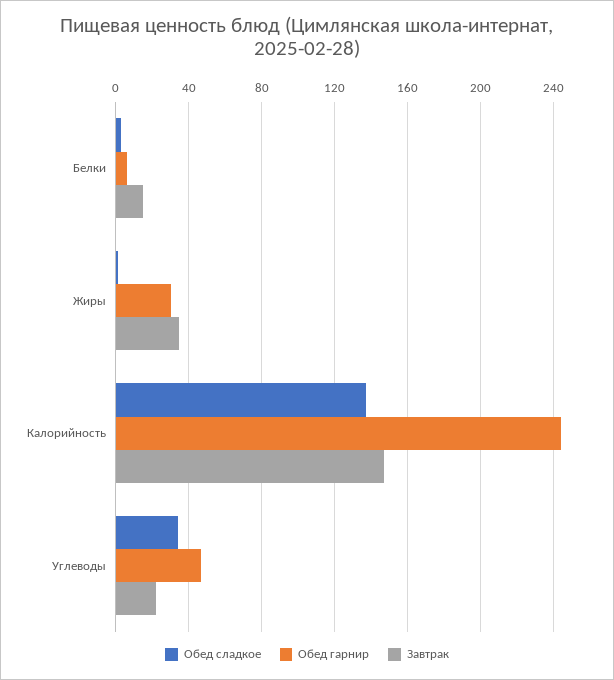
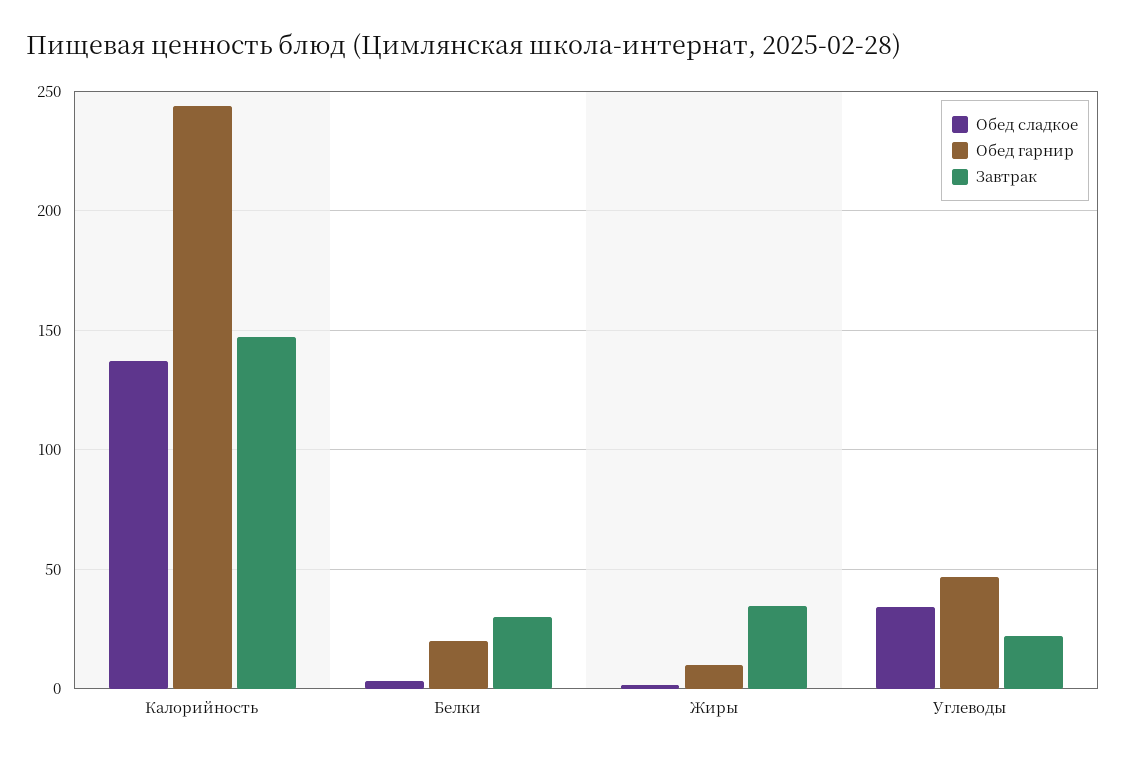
  {
    "Обед сладкое": {
      "Белки": 5,
      "Жиры": 0,
      "Калорийность": 135,
      "Углеводы": 35
    },
    "Обед гарнир": {
-     "Белки": 5,
+     "Белки": 20,
-     "Жиры": 30,
+     "Жиры": 10,
      "Калорийность": 245,
      "Углеводы": 45
    },
    "Завтрак": {
-     "Белки": 15,
+     "Белки": 30,
      "Жиры": 35,
      "Калорийность": 145,
      "Углеводы": 20
    }
  }

